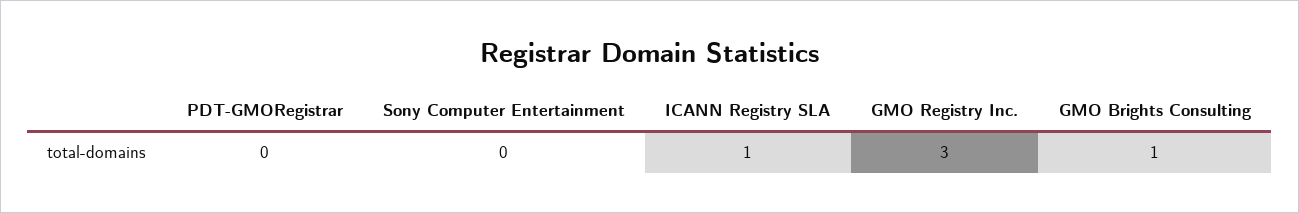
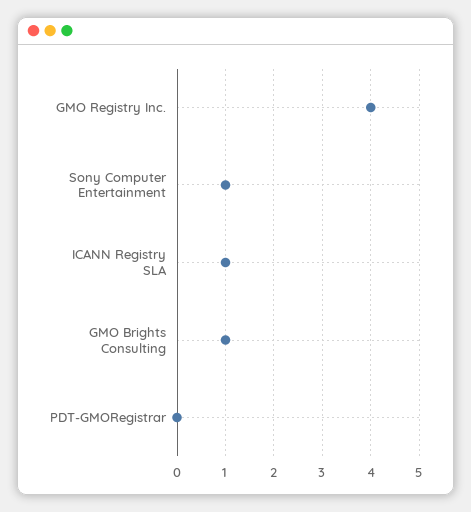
  {
    "PDT-GMORegistrar": 0,
-   "Sony Computer Entertainment": 0,
+   "Sony Computer Entertainment": 1,
    "ICANN Registry SLA": 1,
-   "GMO Registry Inc.": 3,
+   "GMO Registry Inc.": 4,
    "GMO Brights Consulting": 1
  }

